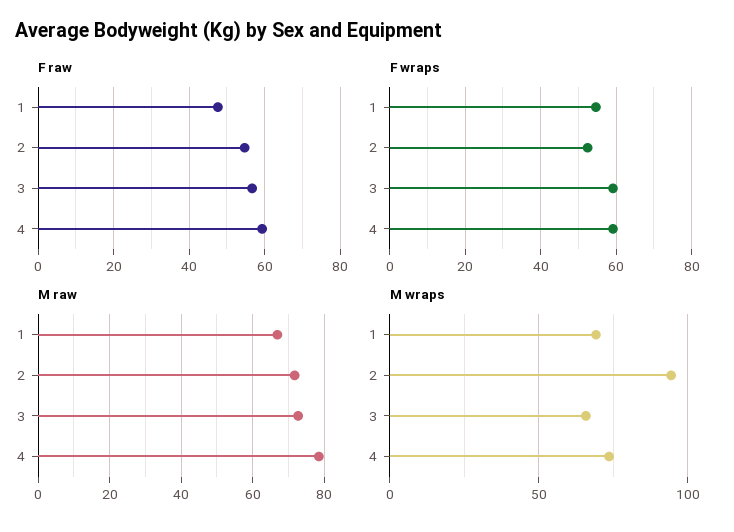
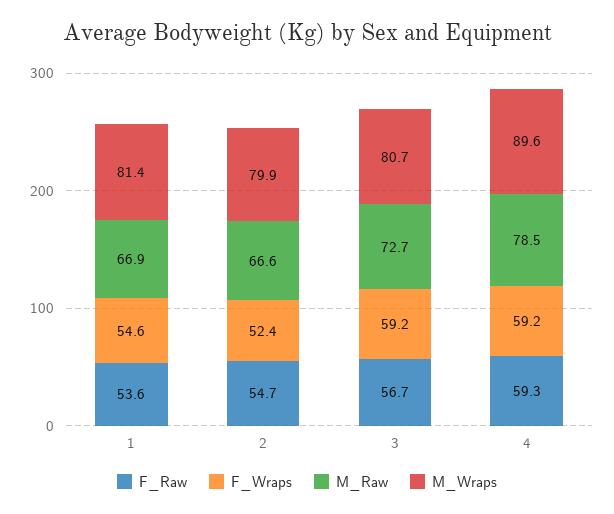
  {
    "F raw": {
-     "1": 48,
+     "1": 53.6,
      "2": 54.7,
      "3": 56.7,
      "4": 59.3
    },
    "F wraps": {
      "1": 54.6,
      "2": 52.4,
      "3": 59.2,
      "4": 59.2
    },
    "M raw": {
      "1": 66.9,
-     "2": 72,
+     "2": 66.6,
      "3": 72.7,
      "4": 78.5
    },
    "M wraps": {
-     "1": 70,
+     "1": 81.4,
-     "2": 95,
+     "2": 79.9,
-     "3": 65,
+     "3": 80.7,
-     "4": 75
+     "4": 89.6
    }
  }

